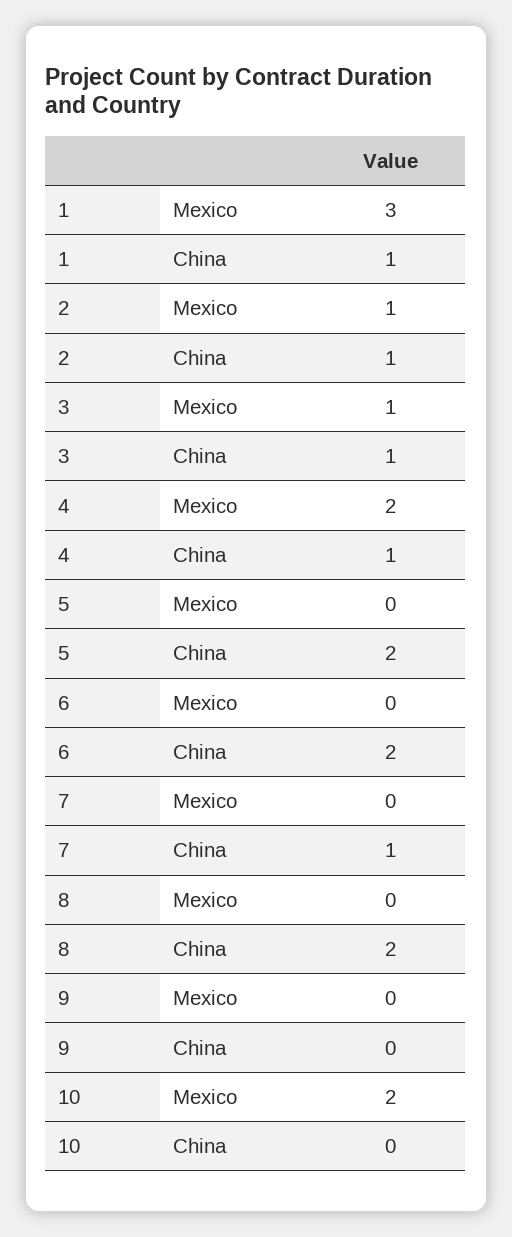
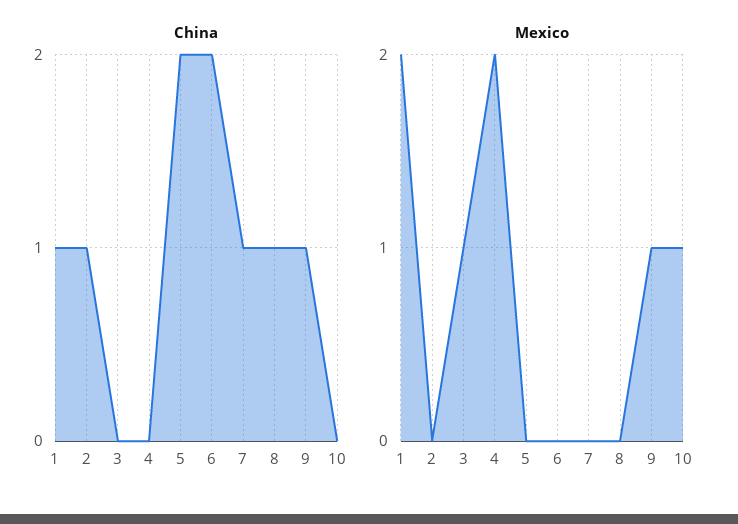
  {
    "Mexico": {
-     "1": 3,
+     "1": 2,
-     "2": 1,
+     "2": 0,
      "3": 1,
      "4": 2,
      "5": 0,
      "6": 0,
      "7": 0,
      "8": 0,
-     "9": 0,
+     "9": 1,
-     "10": 2
+     "10": 1
    },
    "China": {
      "1": 1,
      "2": 1,
-     "3": 1,
+     "3": 0,
-     "4": 1,
+     "4": 0,
      "5": 2,
      "6": 2,
      "7": 1,
-     "8": 2,
+     "8": 1,
-     "9": 0,
+     "9": 1,
      "10": 0
    }
  }

